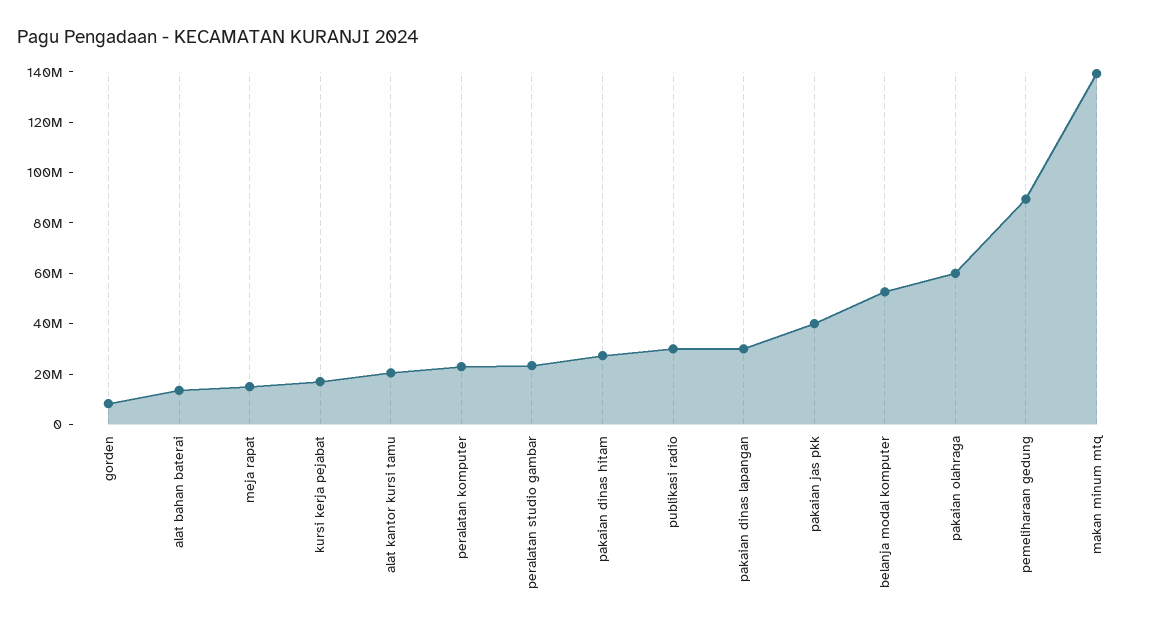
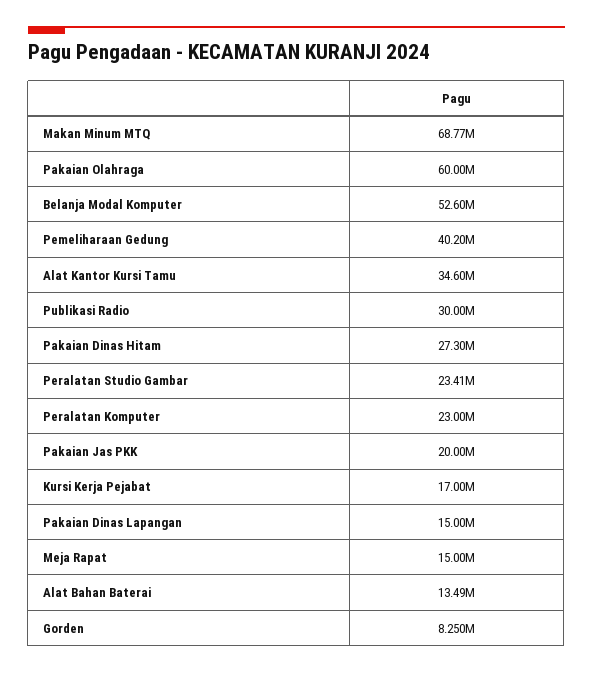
  {
    "gorden": 8250000,
    "alat bahan baterai": 13490000,
    "meja rapat": 15000000,
    "kursi kerja pejabat": 17000000,
-   "alat kantor kursi tamu": 20000000,
+   "alat kantor kursi tamu": 34600000,
    "peralatan komputer": 23000000,
    "peralatan studio gambar": 23410000,
    "pakaian dinas hitam": 27300000,
    "publikasi radio": 30000000,
-   "pakaian dinas lapangan": 30000000,
+   "pakaian dinas lapangan": 15000000,
-   "pakaian jas pkk": 40000000,
+   "pakaian jas pkk": 20000000,
    "belanja modal komputer": 52600000,
    "pakaian olahraga": 60000000,
-   "pemeliharaan gedung": 90000000,
+   "pemeliharaan gedung": 40200000,
-   "makan minum mtq": 140000000
+   "makan minum mtq": 68770000
  }

